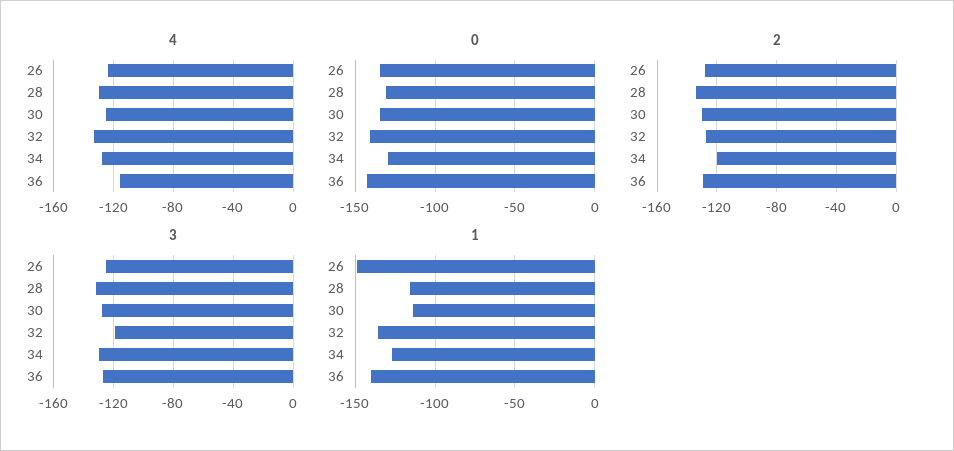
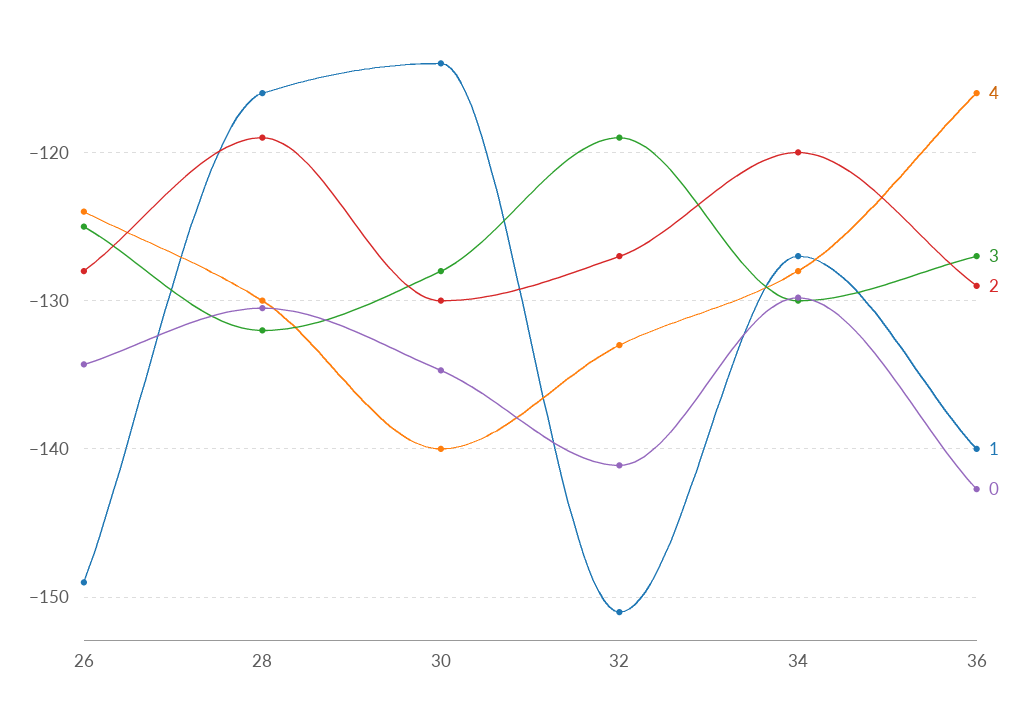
  {
    "4": {
      "26": -124,
      "28": -130,
-     "30": -125,
+     "30": -140,
      "32": -133,
      "34": -128,
      "36": -116
    },
    "0": {
      "26": -134,
      "28": -131,
      "30": -135,
      "32": -141,
      "34": -130,
      "36": -143
    },
    "2": {
      "26": -128,
-     "28": -135,
+     "28": -119,
      "30": -130,
      "32": -127,
      "34": -120,
      "36": -129
    },
    "3": {
      "26": -125,
      "28": -132,
      "30": -128,
      "32": -119,
      "34": -130,
      "36": -127
    },
    "1": {
      "26": -149,
      "28": -116,
      "30": -114,
-     "32": -135,
+     "32": -151,
      "34": -127,
      "36": -140
    }
  }

